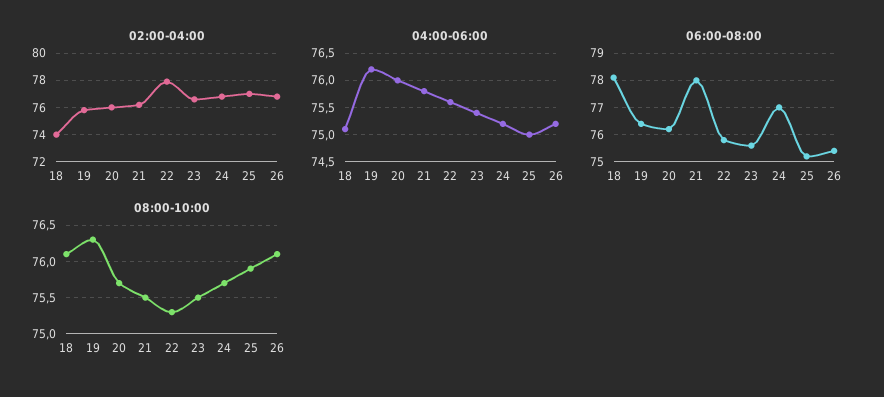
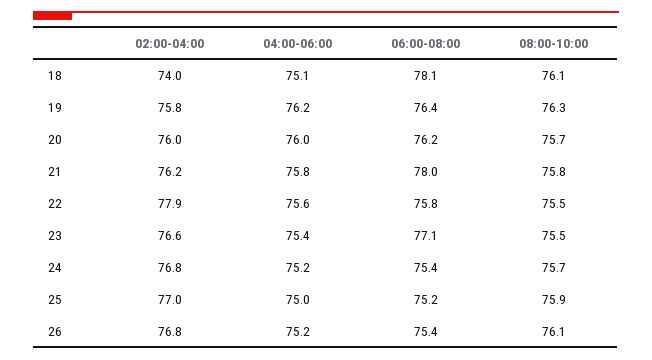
  {
    "02:00-04:00": {
      "18": 74,
      "19": 75.8,
      "20": 76,
      "21": 76.2,
      "22": 77.9,
      "23": 76.6,
      "24": 76.8,
      "25": 77,
      "26": 76.8
    },
    "04:00-06:00": {
      "18": 75.1,
      "19": 76.2,
      "20": 76,
      "21": 75.8,
      "22": 75.6,
      "23": 75.4,
      "24": 75.2,
      "25": 75,
      "26": 75.2
    },
    "06:00-08:00": {
      "18": 78.1,
      "19": 76.4,
      "20": 76.2,
      "21": 78,
      "22": 75.8,
-     "23": 75.5,
+     "23": 77.1,
-     "24": 77,
+     "24": 75.4,
      "25": 75.2,
      "26": 75.4
    },
    "08:00-10:00": {
      "18": 76.1,
      "19": 76.3,
      "20": 75.7,
-     "21": 75.5,
+     "21": 75.8,
-     "22": 75.3,
+     "22": 75.5,
      "23": 75.5,
      "24": 75.7,
      "25": 75.9,
      "26": 76.1
    }
  }

